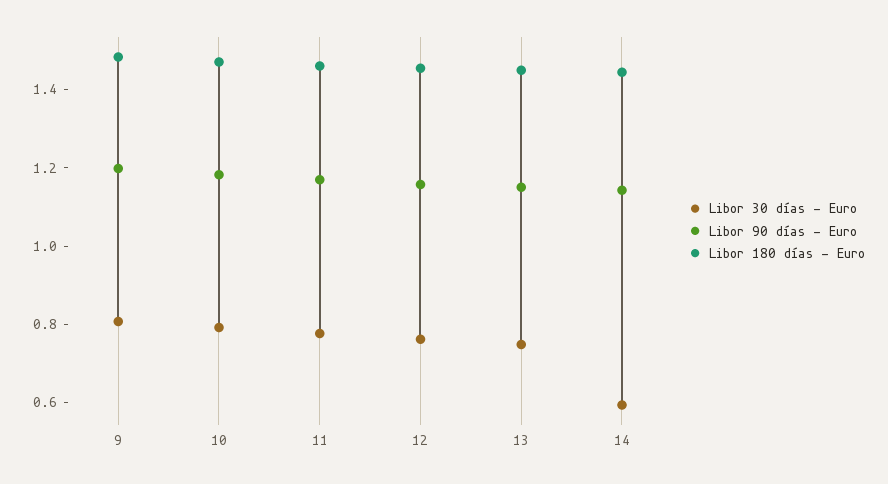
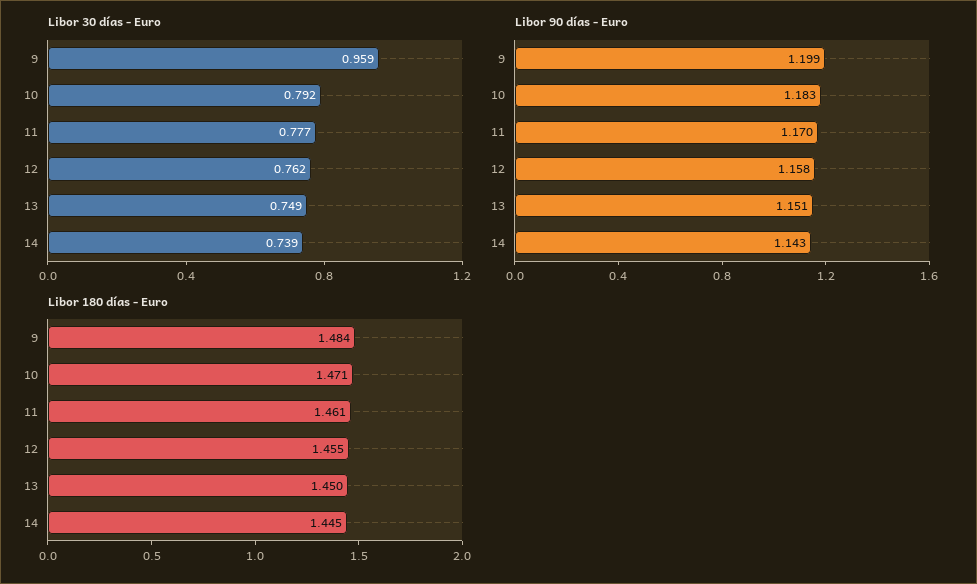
  {
    "Libor 30 días - Euro": {
-     "9": 0.8,
+     "9": 0.959,
      "10": 0.792,
      "11": 0.777,
      "12": 0.762,
      "13": 0.749,
-     "14": 0.6
+     "14": 0.739
    },
    "Libor 90 días - Euro": {
      "9": 1.199,
      "10": 1.183,
      "11": 1.17,
      "12": 1.158,
      "13": 1.151,
      "14": 1.143
    },
    "Libor 180 días - Euro": {
      "9": 1.484,
      "10": 1.471,
      "11": 1.461,
      "12": 1.455,
      "13": 1.45,
      "14": 1.445
    }
  }

